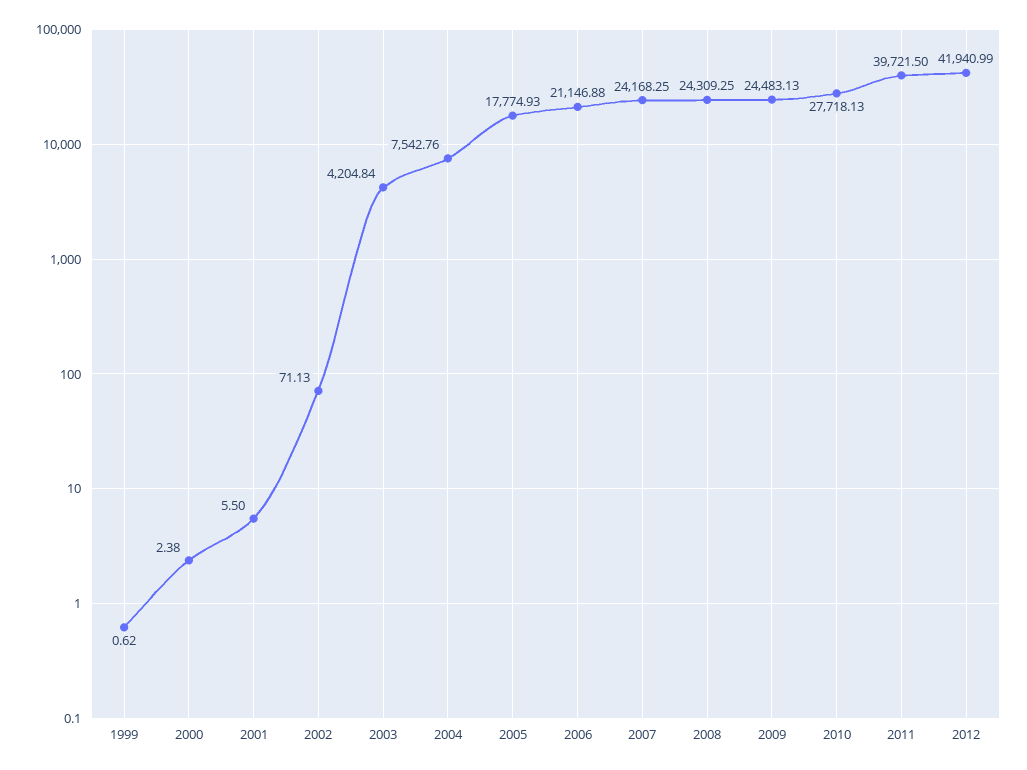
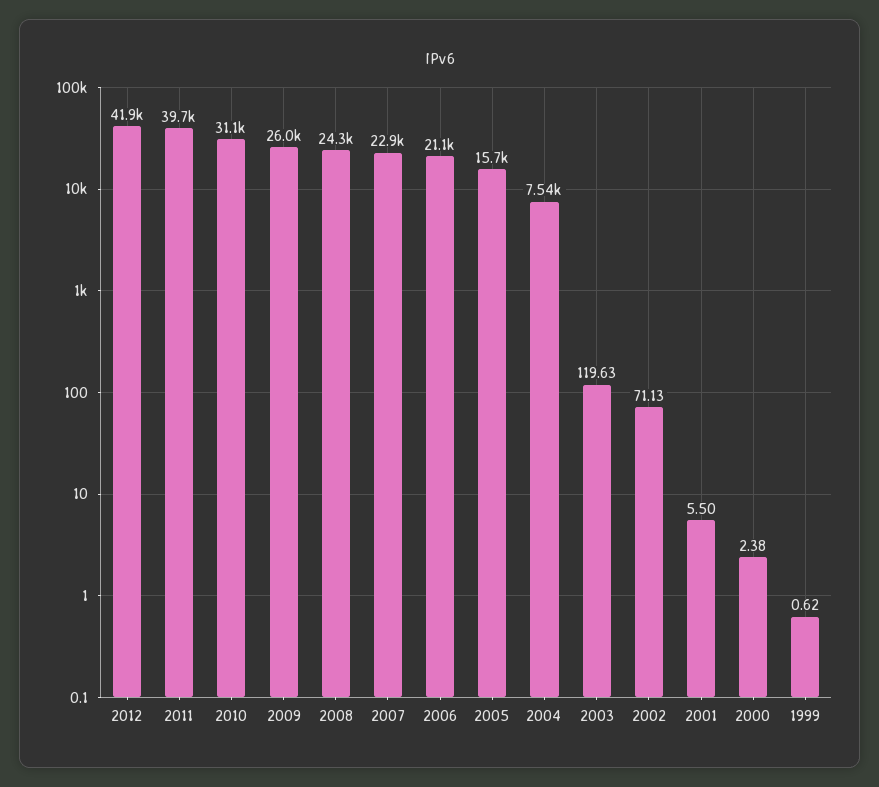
  {
    "1999": 0.62,
    "2000": 2.38,
    "2001": 5.5,
    "2002": 71.13,
-   "2003": 4204.84,
+   "2003": 119.63,
    "2004": 7542.76,
-   "2005": 17774.93,
+   "2005": 15700,
    "2006": 21146.88,
-   "2007": 24168.25,
+   "2007": 22900,
    "2008": 24309.25,
-   "2009": 24483.13,
+   "2009": 26000,
-   "2010": 27718.13,
+   "2010": 31100,
    "2011": 39721.5,
    "2012": 41940.99
  }

